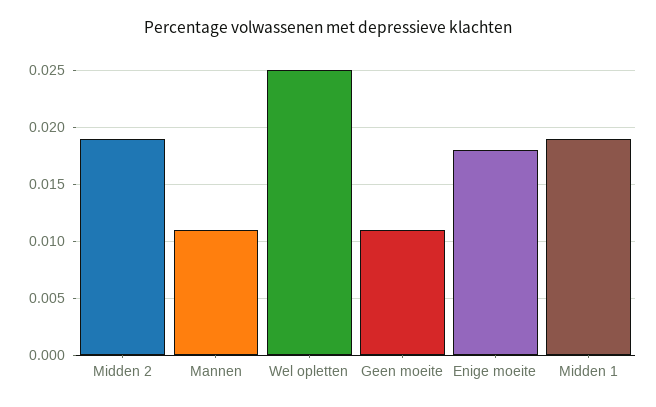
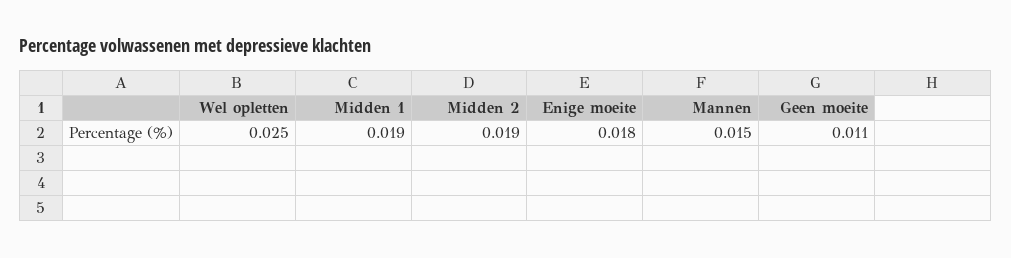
  {
    "Midden 2": 0.019,
-   "Mannen": 0.011,
+   "Mannen": 0.015,
    "Wel opletten": 0.025,
    "Geen moeite": 0.011,
    "Enige moeite": 0.018,
    "Midden 1": 0.019
  }

